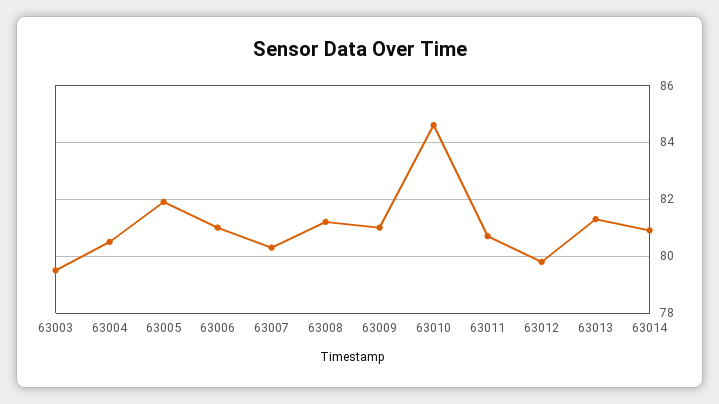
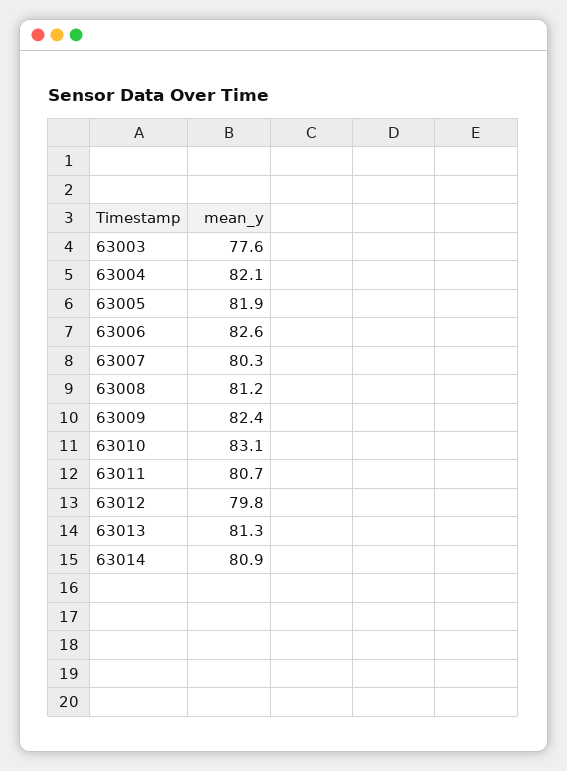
  {
-   "63003": 79.5,
+   "63003": 77.6,
-   "63004": 80.5,
+   "63004": 82.1,
    "63005": 81.9,
-   "63006": 81,
+   "63006": 82.6,
    "63007": 80.3,
    "63008": 81.2,
-   "63009": 81,
+   "63009": 82.4,
-   "63010": 84.5,
+   "63010": 83.1,
    "63011": 80.7,
    "63012": 79.8,
    "63013": 81.3,
    "63014": 80.9
  }

